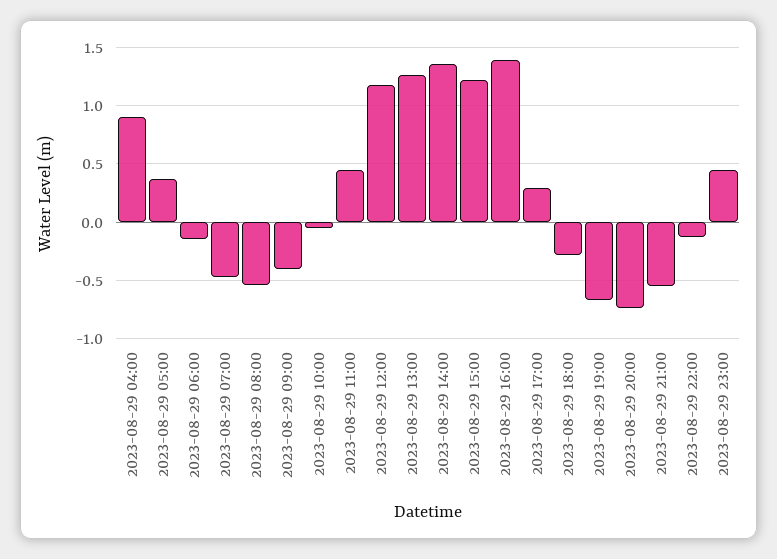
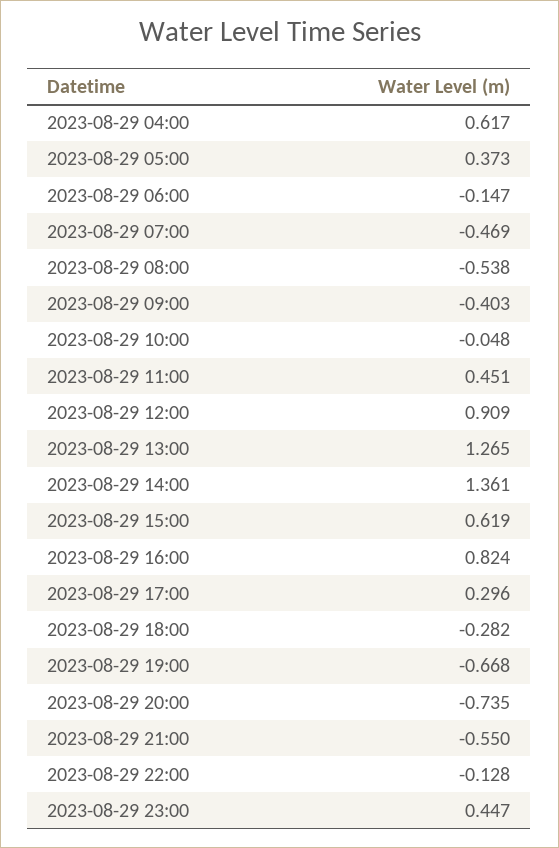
  {
-   "2023-08-29 04:00": 0.9,
+   "2023-08-29 04:00": 0.617,
    "2023-08-29 05:00": 0.373,
    "2023-08-29 06:00": -0.147,
    "2023-08-29 07:00": -0.469,
    "2023-08-29 08:00": -0.538,
    "2023-08-29 09:00": -0.403,
    "2023-08-29 10:00": -0.048,
    "2023-08-29 11:00": 0.451,
-   "2023-08-29 12:00": 1.2,
+   "2023-08-29 12:00": 0.909,
    "2023-08-29 13:00": 1.265,
    "2023-08-29 14:00": 1.361,
-   "2023-08-29 15:00": 1.2,
+   "2023-08-29 15:00": 0.619,
-   "2023-08-29 16:00": 1.4,
+   "2023-08-29 16:00": 0.824,
    "2023-08-29 17:00": 0.296,
    "2023-08-29 18:00": -0.282,
    "2023-08-29 19:00": -0.668,
    "2023-08-29 20:00": -0.735,
    "2023-08-29 21:00": -0.55,
    "2023-08-29 22:00": -0.128,
    "2023-08-29 23:00": 0.447
  }

